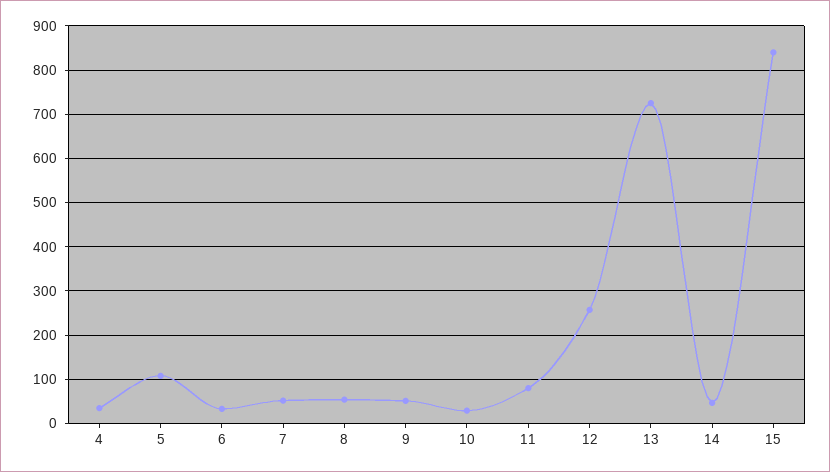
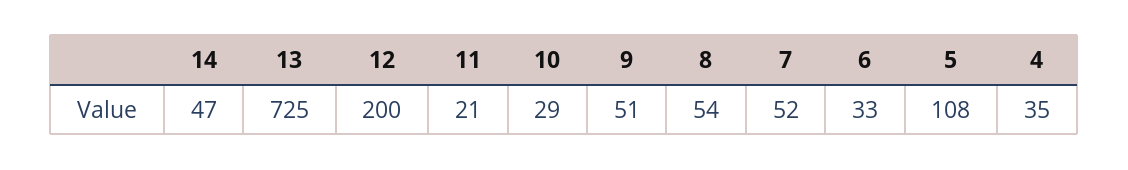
  {
    "4": 35,
    "5": 108,
    "6": 33,
    "7": 52,
    "8": 54,
    "9": 51,
    "10": 29,
-   "11": 80,
+   "11": 21,
-   "12": 260,
+   "12": 200,
    "13": 725,
-   "14": 47,
+   "14": 47
-   "15": 840
  }

